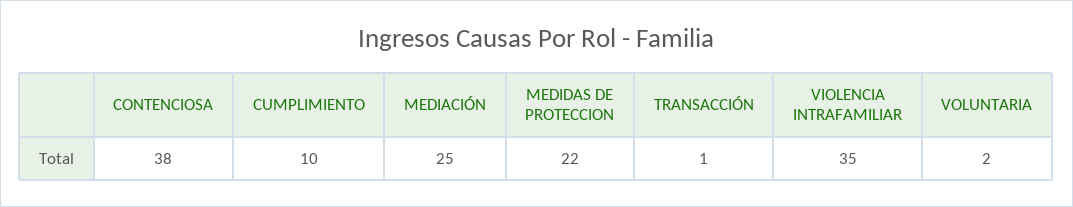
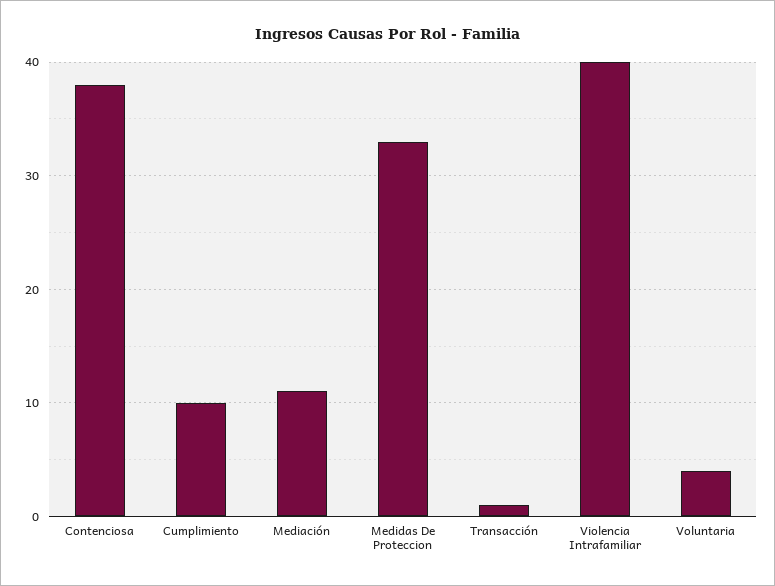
  {
    "CONTENCIOSA": 38,
    "CUMPLIMIENTO": 10,
-   "MEDIACIÓN": 25,
+   "MEDIACIÓN": 11,
-   "MEDIDAS DE PROTECCION": 22,
+   "MEDIDAS DE PROTECCION": 33,
    "TRANSACCIÓN": 1,
-   "VIOLENCIA INTRAFAMILIAR": 35,
+   "VIOLENCIA INTRAFAMILIAR": 40,
-   "VOLUNTARIA": 2
+   "VOLUNTARIA": 4
  }

